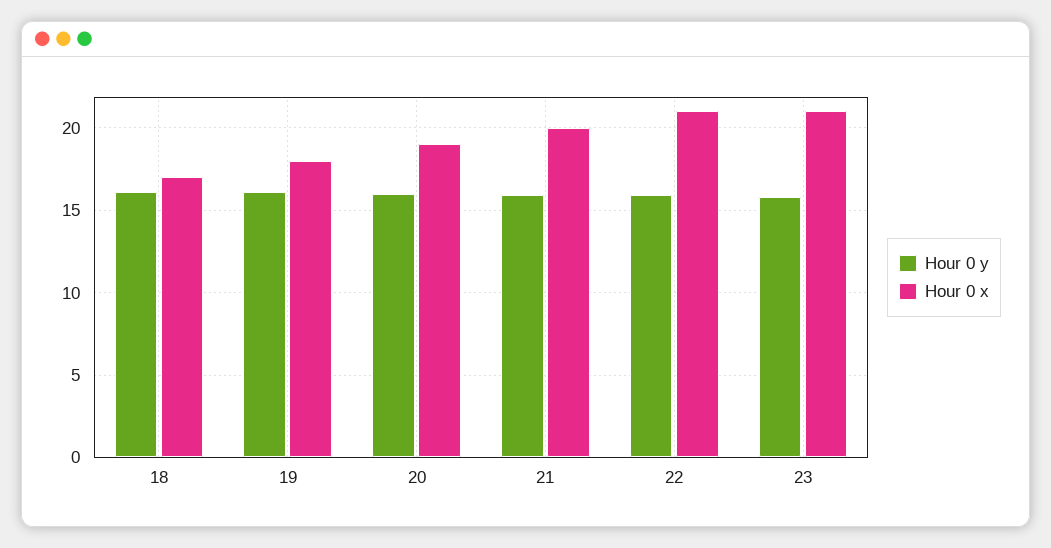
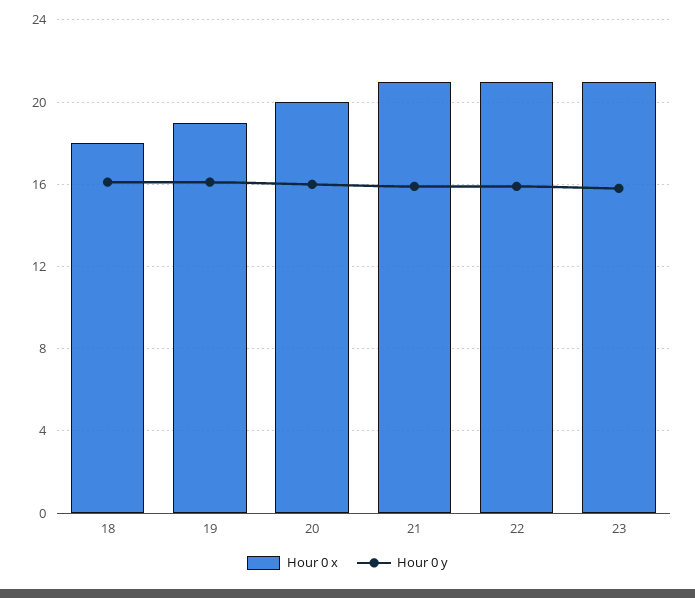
  {
    "Hour 0 y": {
      "18": 16,
      "19": 16,
      "20": 16,
      "21": 16,
      "22": 16,
      "23": 16
    },
    "Hour 0 x": {
-     "18": 17,
+     "18": 18,
-     "19": 18,
+     "19": 19,
-     "20": 19,
+     "20": 20,
-     "21": 20,
+     "21": 21,
      "22": 21,
      "23": 21
    }
  }

